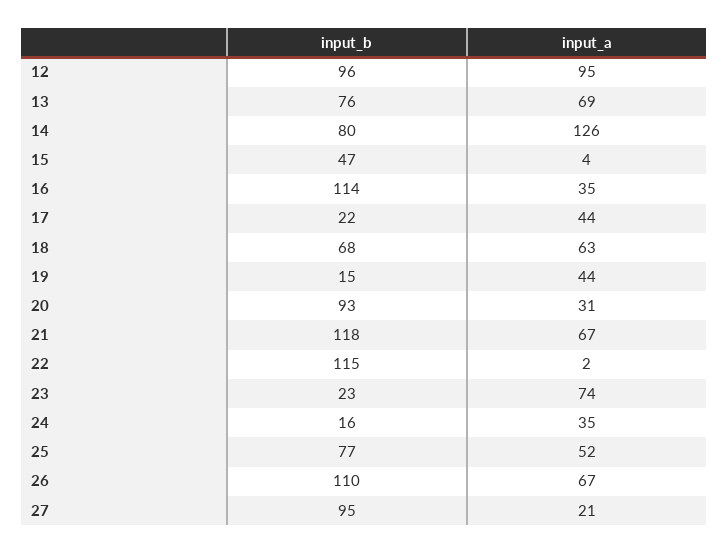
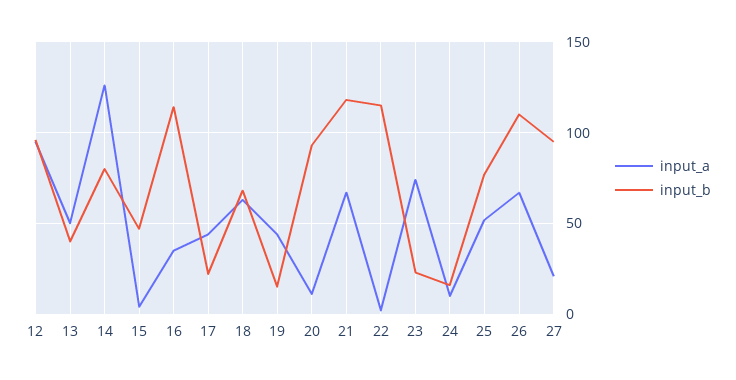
  {
    "input_b": {
      "12": 96,
-     "13": 76,
+     "13": 40,
      "14": 80,
      "15": 47,
      "16": 114,
      "17": 22,
      "18": 68,
      "19": 15,
      "20": 93,
      "21": 118,
      "22": 115,
      "23": 23,
      "24": 16,
      "25": 77,
      "26": 110,
      "27": 95
    },
    "input_a": {
      "12": 95,
-     "13": 69,
+     "13": 50,
      "14": 126,
      "15": 4,
      "16": 35,
      "17": 44,
      "18": 63,
      "19": 44,
-     "20": 31,
+     "20": 10,
      "21": 67,
      "22": 2,
      "23": 74,
-     "24": 35,
+     "24": 10,
      "25": 52,
      "26": 67,
      "27": 21
    }
  }

